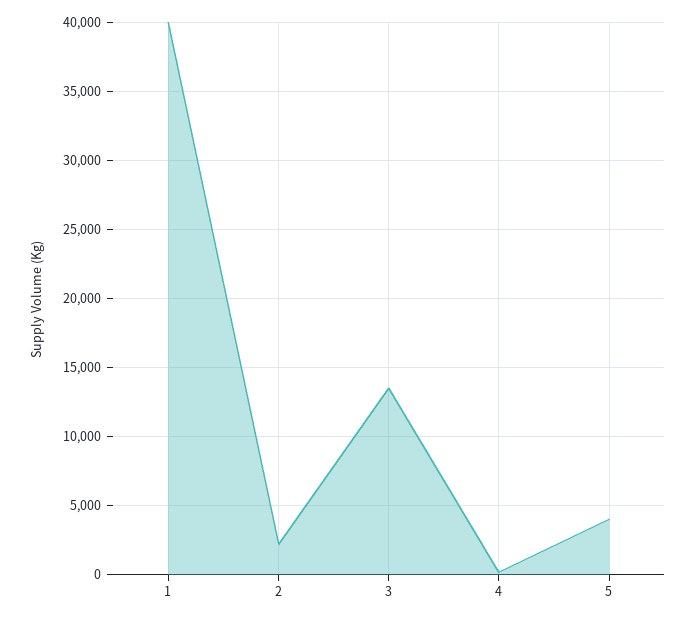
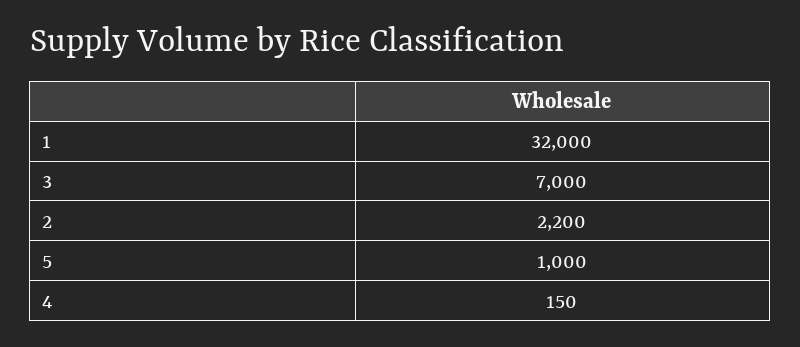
  {
-   "1": 40000,
+   "1": 32000,
    "2": 2200,
-   "3": 13500,
+   "3": 7000,
    "4": 150,
-   "5": 4000
+   "5": 1000
  }

